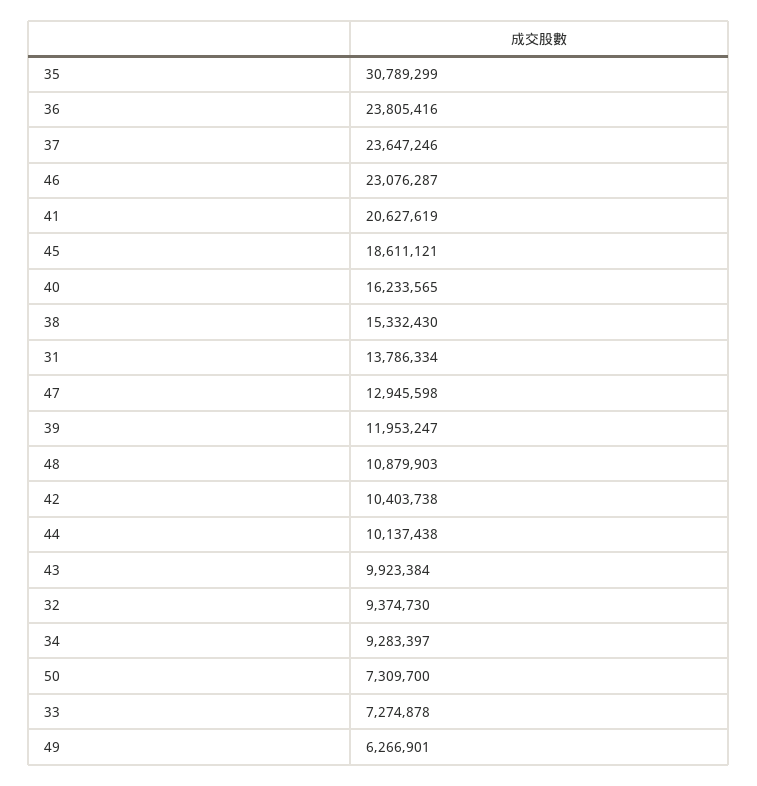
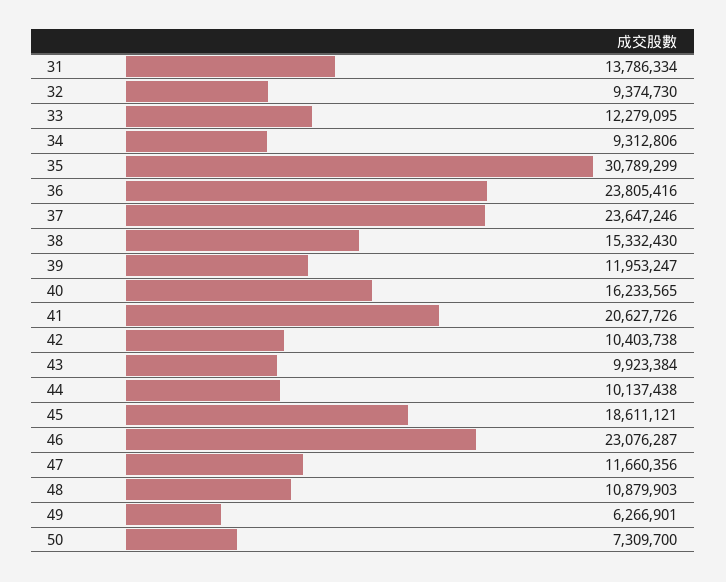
  {
    "35": 30789299,
    "36": 23805416,
    "37": 23647246,
    "46": 23076287,
-   "41": 20627619,
+   "41": 20627726,
    "45": 18611121,
    "40": 16233565,
    "38": 15332430,
    "31": 13786334,
-   "47": 12945598,
+   "47": 11660356,
    "39": 11953247,
    "48": 10879903,
    "42": 10403738,
    "44": 10137438,
    "43": 9923384,
    "32": 9374730,
-   "34": 9283397,
+   "34": 9312806,
    "50": 7309700,
-   "33": 7274878,
+   "33": 12279095,
    "49": 6266901
  }

